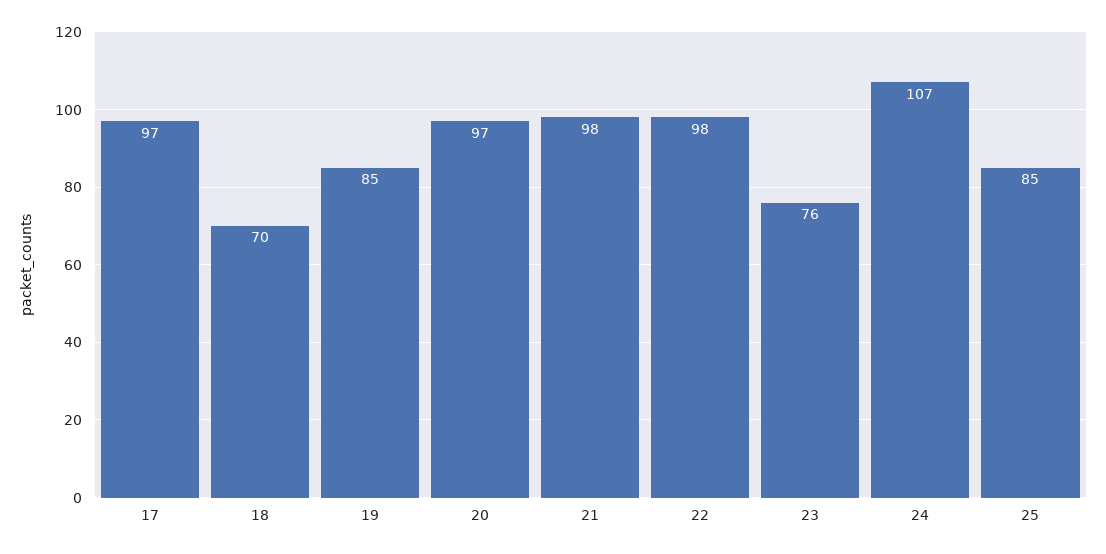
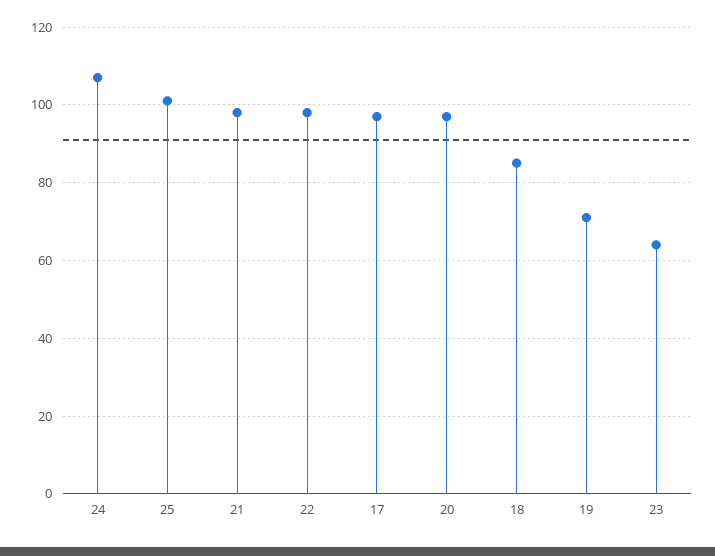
  {
    "17": 97,
-   "18": 70,
+   "18": 85,
-   "19": 85,
+   "19": 70,
    "20": 97,
    "21": 98,
    "22": 98,
-   "23": 76,
+   "23": 65,
    "24": 107,
-   "25": 85
+   "25": 100
  }

